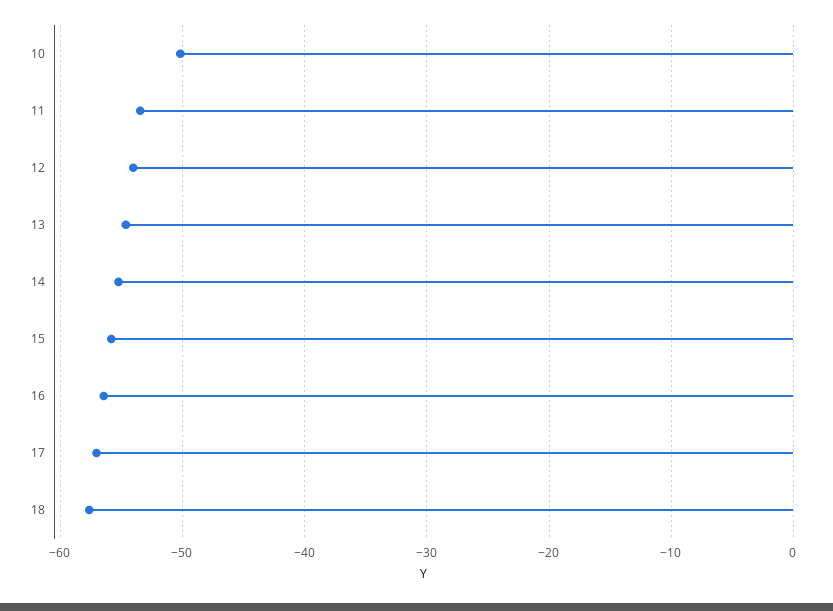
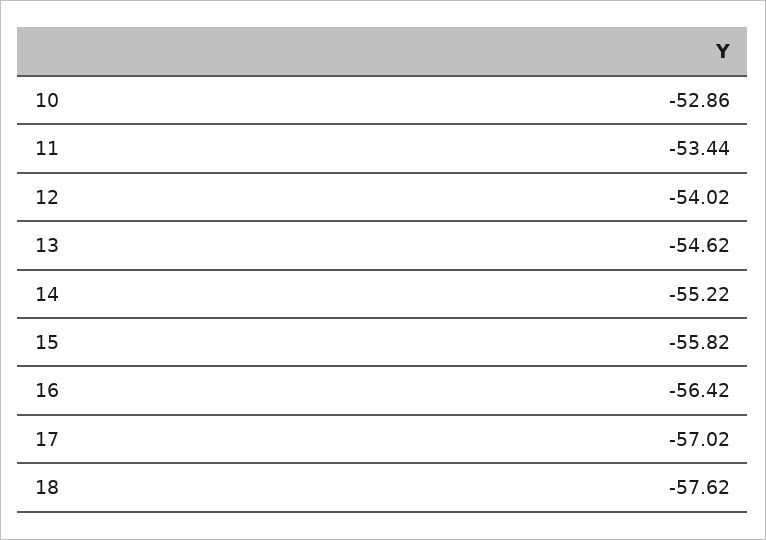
  {
-   "10": -50,
+   "10": -52.86,
    "11": -53.44,
    "12": -54.02,
    "13": -54.62,
    "14": -55.22,
    "15": -55.82,
    "16": -56.42,
    "17": -57.02,
    "18": -57.62
  }

